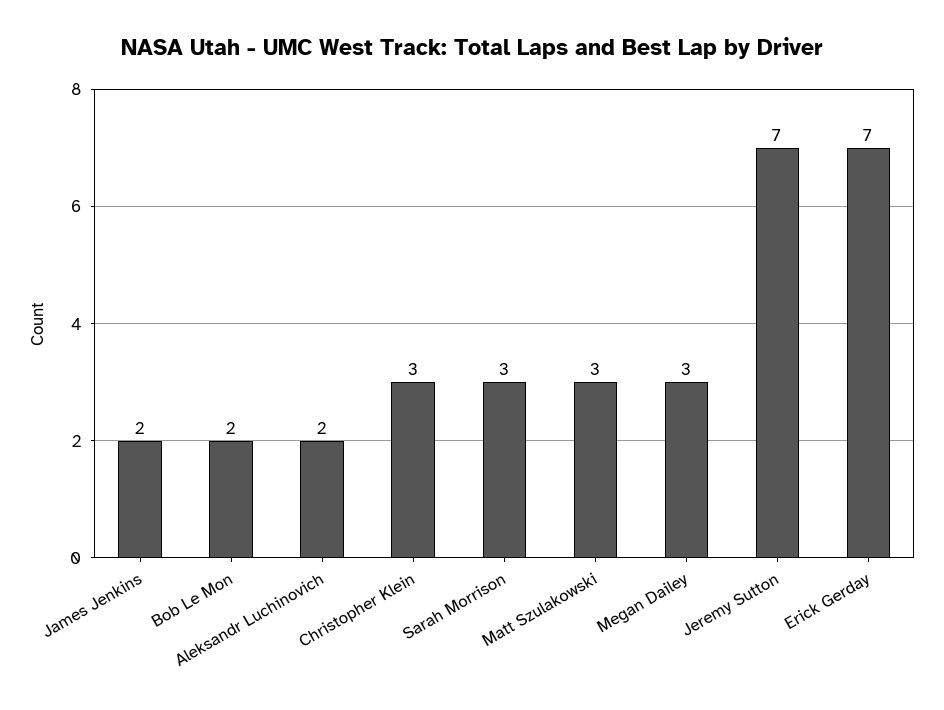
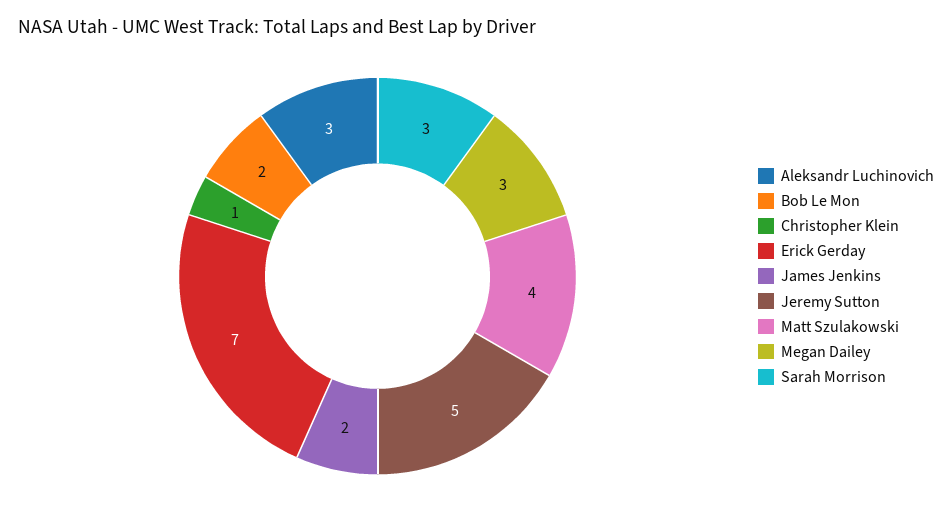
  {
    "James Jenkins": 2,
    "Bob Le Mon": 2,
-   "Aleksandr Luchinovich": 2,
+   "Aleksandr Luchinovich": 3,
-   "Christopher Klein": 3,
+   "Christopher Klein": 1,
    "Sarah Morrison": 3,
-   "Matt Szulakowski": 3,
+   "Matt Szulakowski": 4,
    "Megan Dailey": 3,
-   "Jeremy Sutton": 7,
+   "Jeremy Sutton": 5,
    "Erick Gerday": 7
  }

